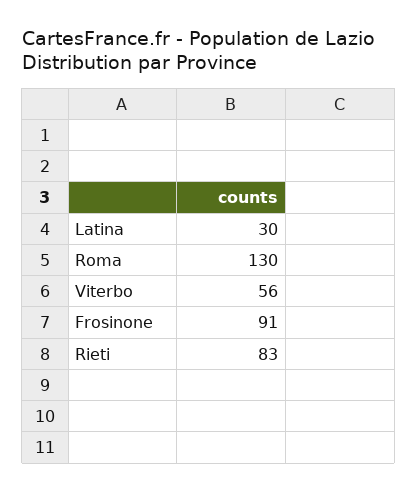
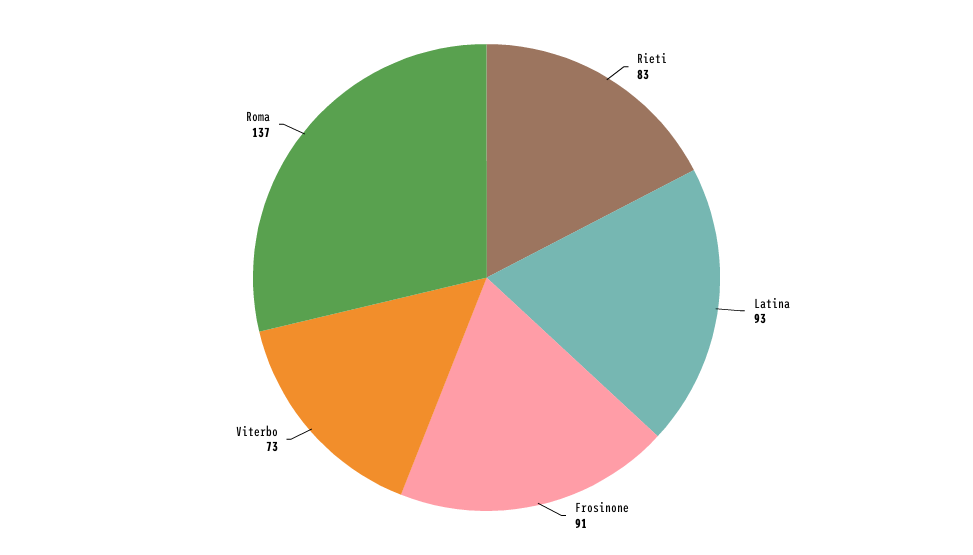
  {
-   "Latina": 30,
+   "Latina": 93,
-   "Roma": 130,
+   "Roma": 137,
-   "Viterbo": 56,
+   "Viterbo": 73,
    "Frosinone": 91,
    "Rieti": 83
  }

